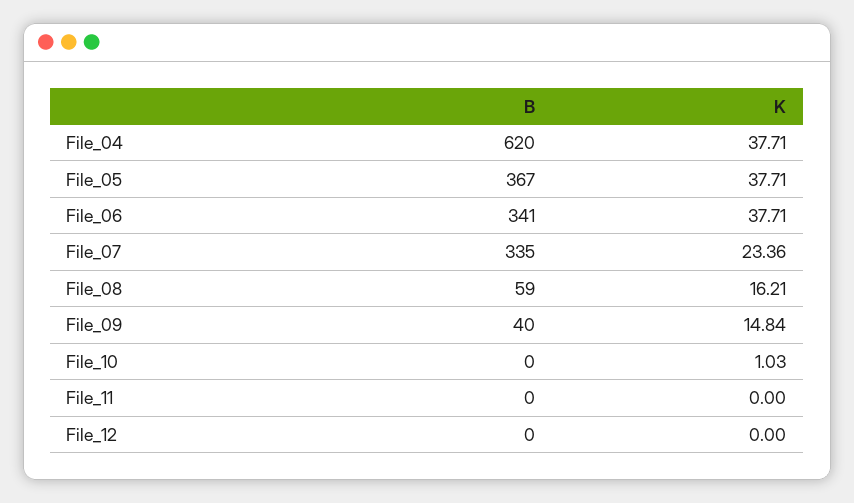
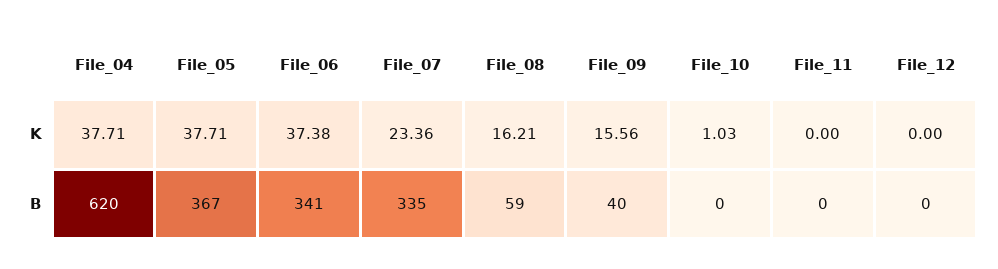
  {
    "B": {
      "File_04": 620,
      "File_05": 367,
      "File_06": 341,
      "File_07": 335,
      "File_08": 59,
      "File_09": 40,
      "File_10": 0,
      "File_11": 0,
      "File_12": 0
    },
    "K": {
      "File_04": 37.71,
      "File_05": 37.71,
-     "File_06": 37.71,
+     "File_06": 37.38,
      "File_07": 23.36,
      "File_08": 16.21,
-     "File_09": 14.84,
+     "File_09": 15.56,
      "File_10": 1.03,
      "File_11": 0,
      "File_12": 0
    }
  }

